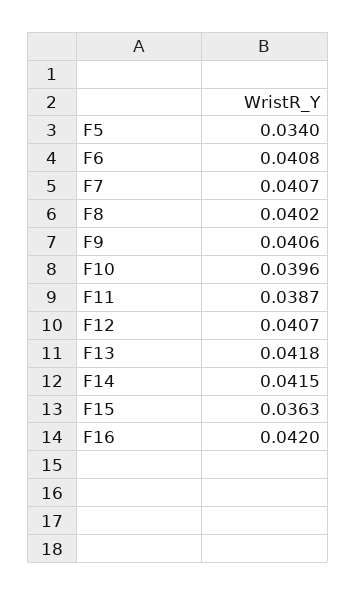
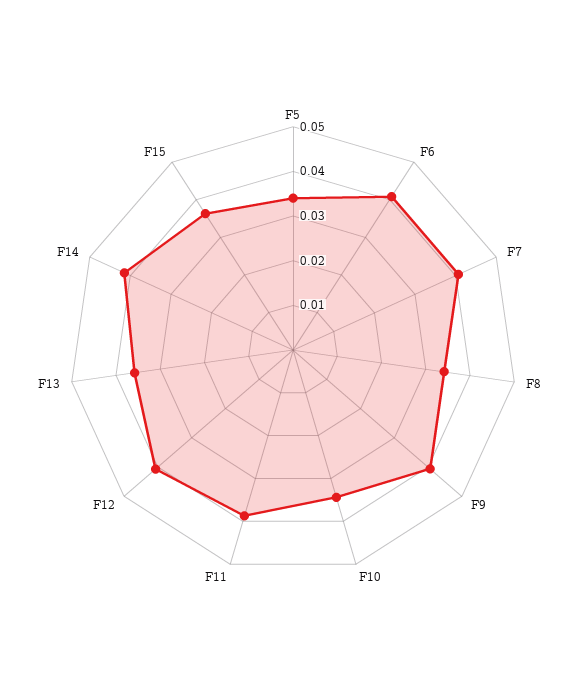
  {
    "F5": 0.034,
    "F6": 0.0408,
    "F7": 0.0407,
-   "F8": 0.0402,
+   "F8": 0.034,
    "F9": 0.0406,
-   "F10": 0.0396,
+   "F10": 0.034,
    "F11": 0.0387,
    "F12": 0.0407,
-   "F13": 0.0418,
+   "F13": 0.036,
    "F14": 0.0415,
-   "F15": 0.0363,
+   "F15": 0.0363
-   "F16": 0.042
  }

